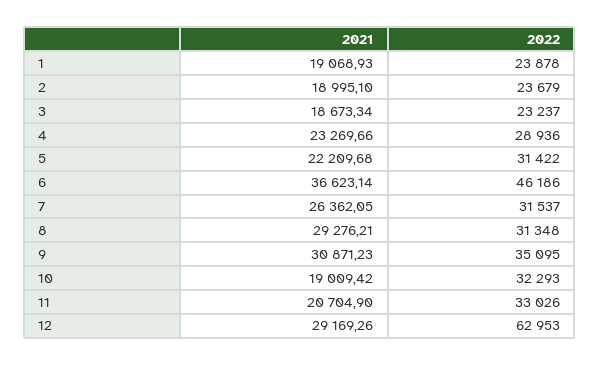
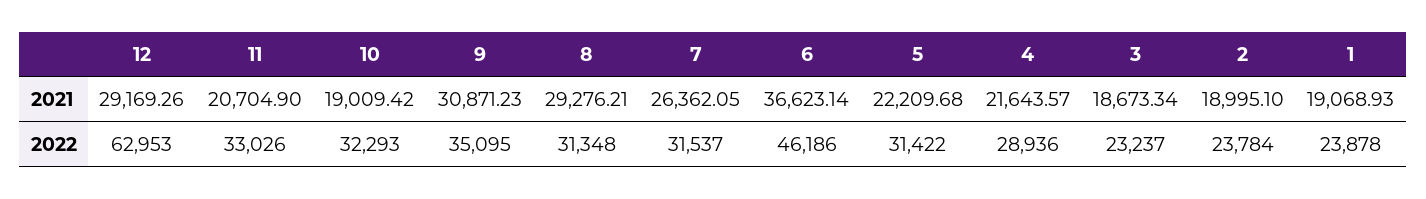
  {
    "2021": {
      "1": 19068.93,
      "2": 18995.1,
      "3": 18673.34,
-     "4": 23269.66,
+     "4": 21643.57,
      "5": 22209.68,
      "6": 36623.14,
      "7": 26362.05,
      "8": 29276.21,
      "9": 30871.23,
      "10": 19009.42,
      "11": 20704.9,
      "12": 29169.26
    },
    "2022": {
      "1": 23878,
-     "2": 23679,
+     "2": 23784,
      "3": 23237,
      "4": 28936,
      "5": 31422,
      "6": 46186,
      "7": 31537,
      "8": 31348,
      "9": 35095,
      "10": 32293,
      "11": 33026,
      "12": 62953
    }
  }

